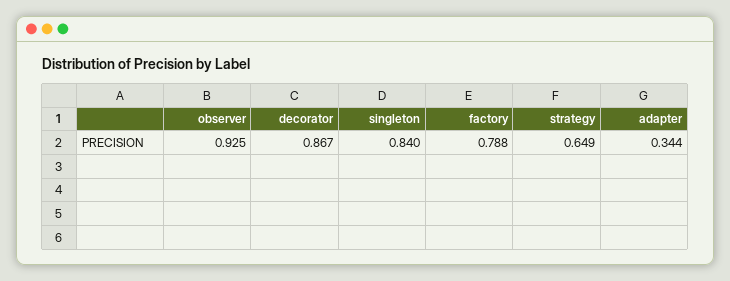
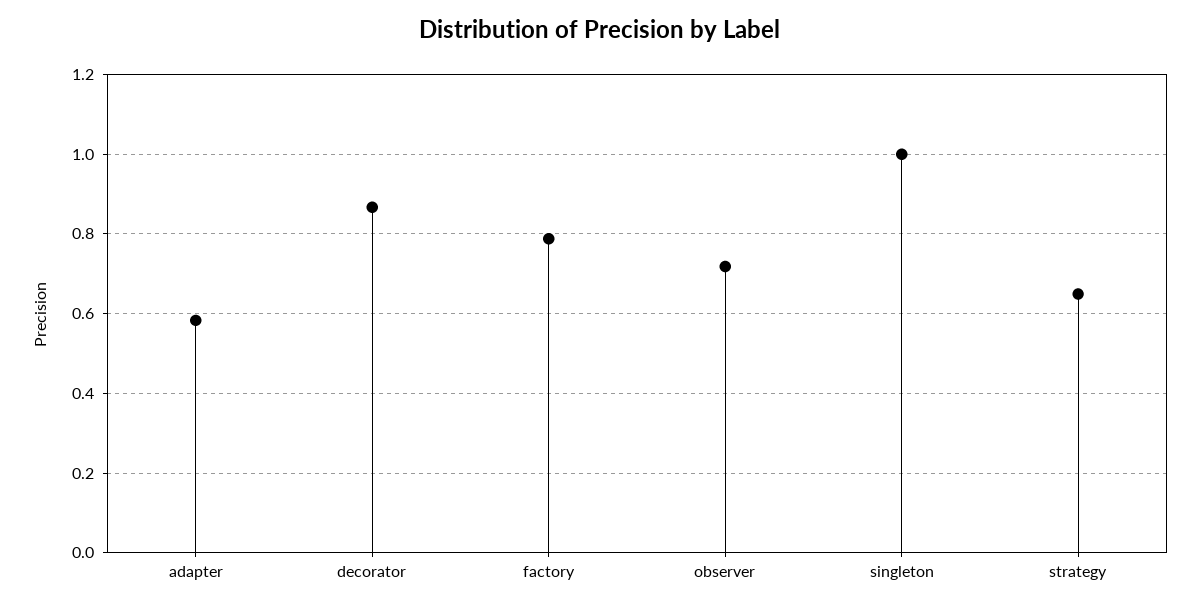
  {
-   "observer": 0.925,
+   "observer": 0.72,
    "decorator": 0.867,
-   "singleton": 0.84,
+   "singleton": 1,
    "factory": 0.788,
    "strategy": 0.649,
-   "adapter": 0.344
+   "adapter": 0.58
  }

